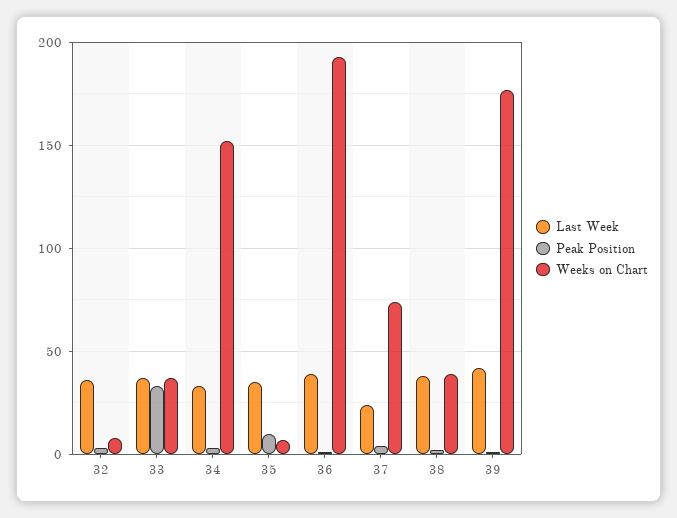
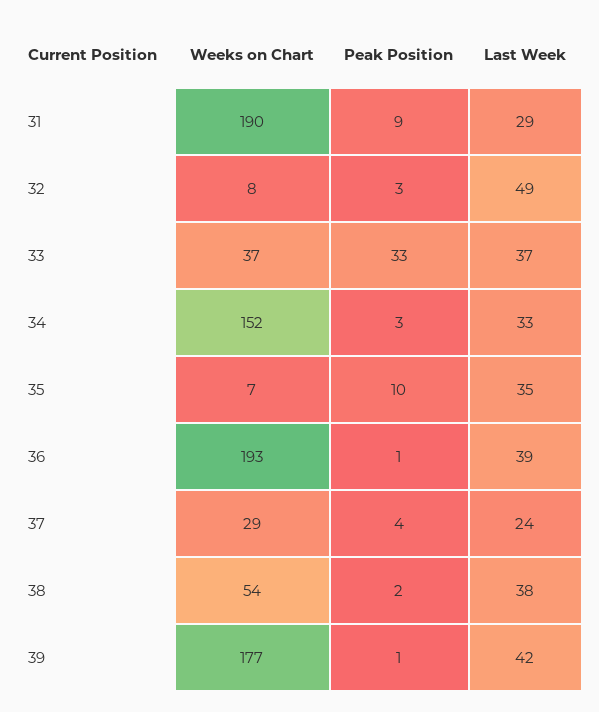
  {
    "Last Week": {
-     "32": 35,
+     "32": 49,
      "33": 37,
      "34": 33,
      "35": 35,
      "36": 39,
      "37": 24,
      "38": 38,
-     "39": 42
+     "39": 42,
+     "31": 29
    },
    "Peak Position": {
      "32": 3,
      "33": 33,
      "34": 3,
      "35": 10,
      "36": 1,
      "37": 4,
      "38": 2,
-     "39": 1
+     "39": 1,
+     "31": 9
    },
    "Weeks on Chart": {
      "32": 8,
      "33": 37,
      "34": 152,
      "35": 7,
      "36": 193,
-     "37": 75,
+     "37": 29,
-     "38": 40,
+     "38": 54,
-     "39": 177
+     "39": 177,
+     "31": 190
    }
  }

